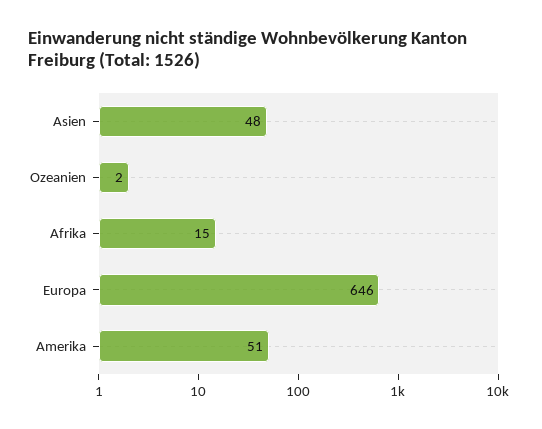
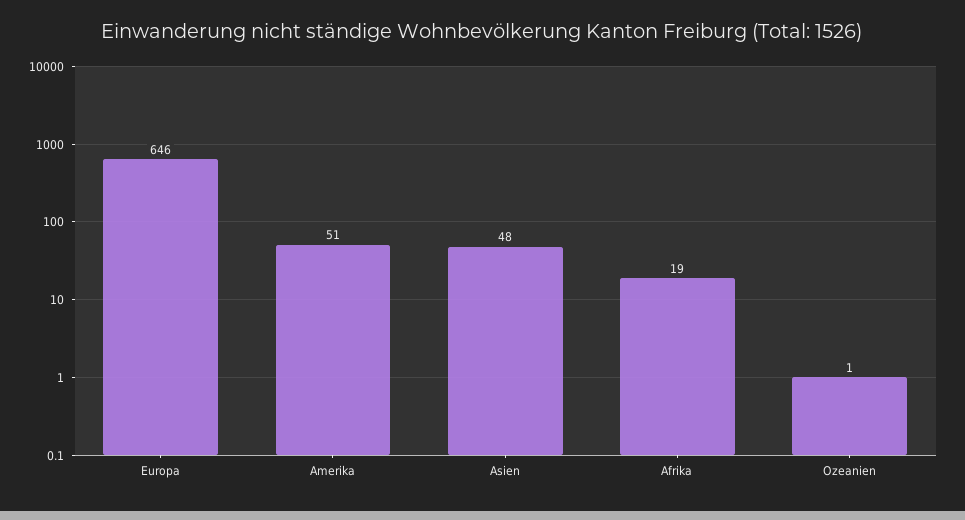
  {
    "Asien": 48,
-   "Ozeanien": 2,
+   "Ozeanien": 1,
-   "Afrika": 15,
+   "Afrika": 19,
    "Europa": 646,
    "Amerika": 51
  }

